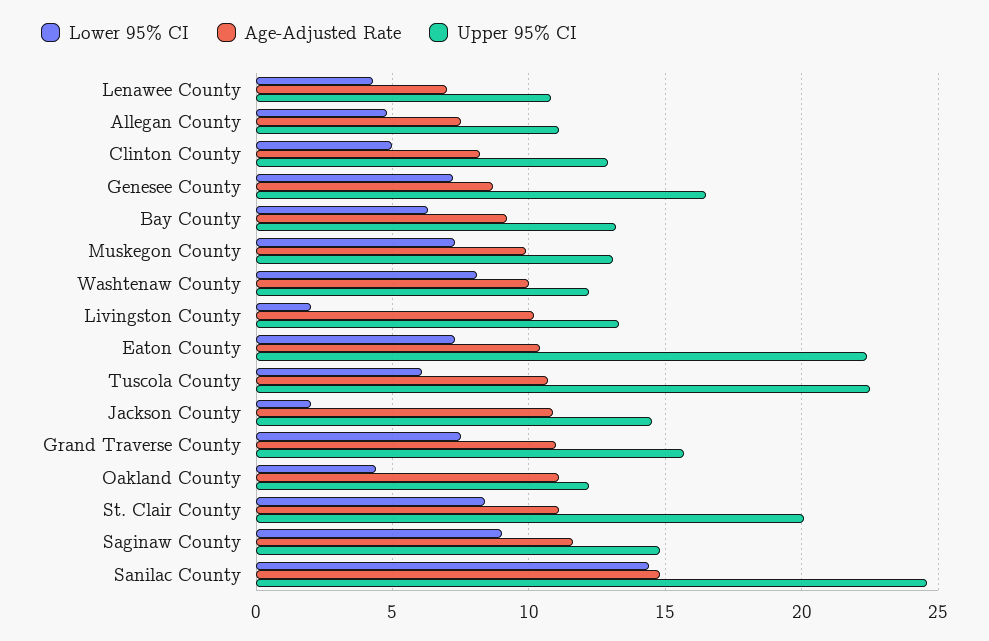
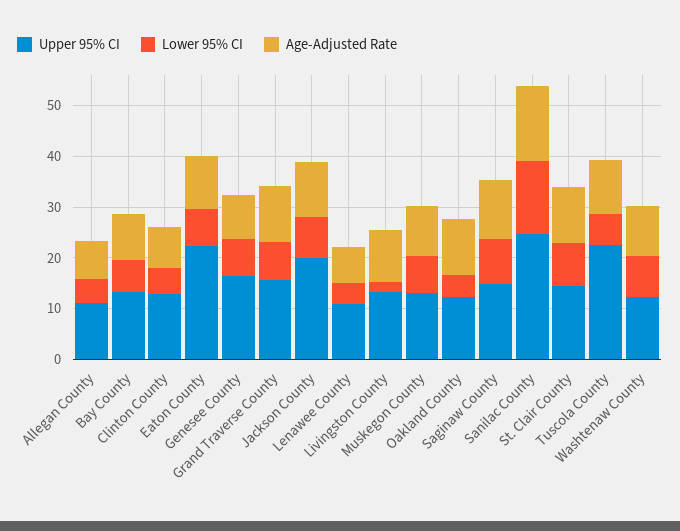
  {
    "Lower 95% CI": {
      "Lenawee County": 4.5,
      "Allegan County": 5,
      "Clinton County": 5,
      "Genesee County": 7,
      "Bay County": 6.5,
      "Muskegon County": 7.5,
      "Washtenaw County": 8,
      "Livingston County": 2,
      "Eaton County": 7.5,
      "Tuscola County": 6,
-     "Jackson County": 2,
+     "Jackson County": 8,
      "Grand Traverse County": 7.5,
      "Oakland County": 4.5,
      "St. Clair County": 8.5,
      "Saginaw County": 9,
      "Sanilac County": 14.5
    },
    "Age-Adjusted Rate": {
      "Lenawee County": 7,
      "Allegan County": 7.5,
      "Clinton County": 8,
      "Genesee County": 8.5,
      "Bay County": 9,
      "Muskegon County": 10,
      "Washtenaw County": 10,
      "Livingston County": 10,
      "Eaton County": 10.5,
      "Tuscola County": 10.5,
      "Jackson County": 11,
      "Grand Traverse County": 11,
      "Oakland County": 11,
      "St. Clair County": 11,
      "Saginaw County": 11.5,
      "Sanilac County": 15
    },
    "Upper 95% CI": {
      "Lenawee County": 11,
      "Allegan County": 11,
      "Clinton County": 13,
      "Genesee County": 16.5,
      "Bay County": 13,
      "Muskegon County": 13,
      "Washtenaw County": 12,
      "Livingston County": 13.5,
      "Eaton County": 22.5,
      "Tuscola County": 22.5,
-     "Jackson County": 14.5,
+     "Jackson County": 20,
      "Grand Traverse County": 15.5,
      "Oakland County": 12,
-     "St. Clair County": 20,
+     "St. Clair County": 14,
      "Saginaw County": 15,
      "Sanilac County": 24.5
    }
  }

